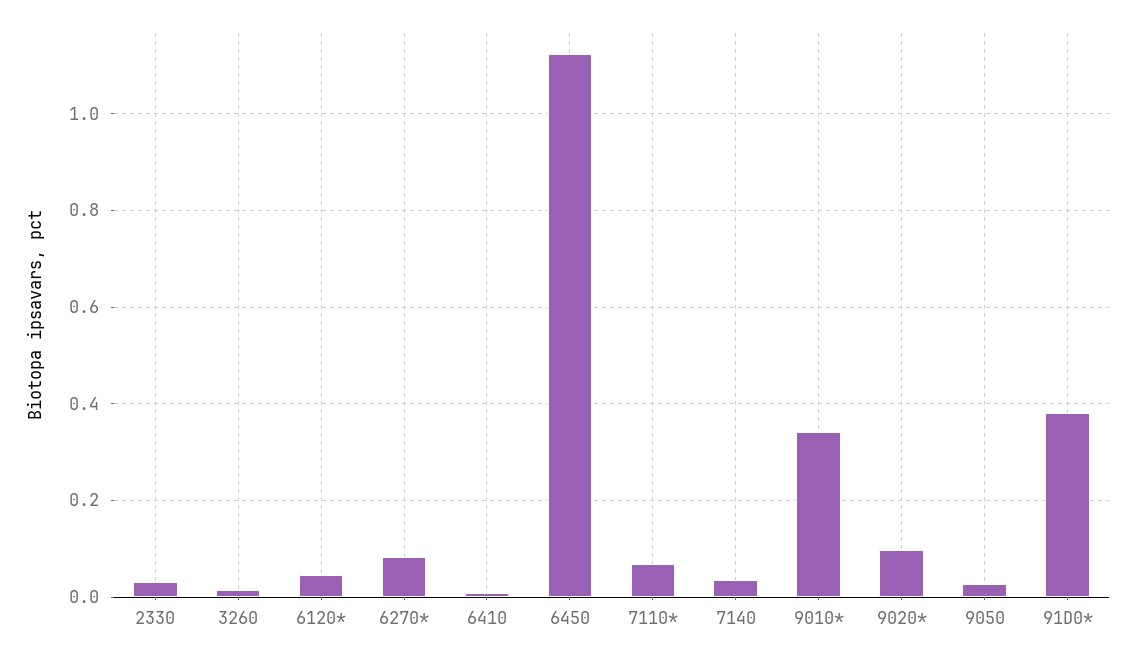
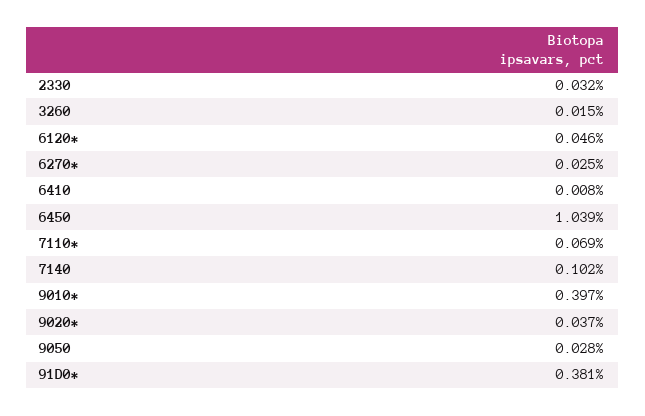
  {
    "2330": 0.032,
    "3260": 0.015,
    "6120*": 0.046,
-   "6270*": 0.08,
+   "6270*": 0.025,
    "6410": 0.008,
-   "6450": 1.12,
+   "6450": 1.039,
    "7110*": 0.069,
-   "7140": 0.04,
+   "7140": 0.102,
-   "9010*": 0.34,
+   "9010*": 0.397,
-   "9020*": 0.1,
+   "9020*": 0.037,
    "9050": 0.028,
    "91D0*": 0.381
  }

